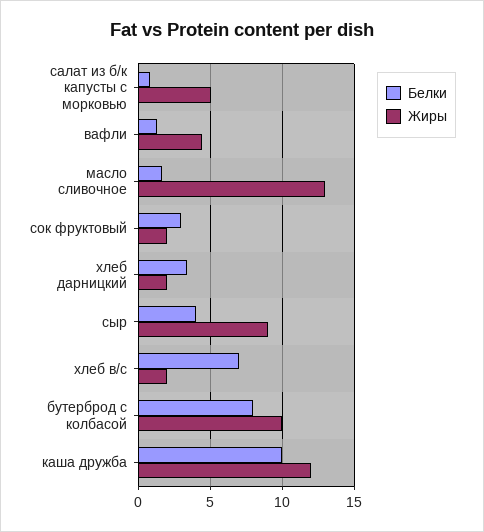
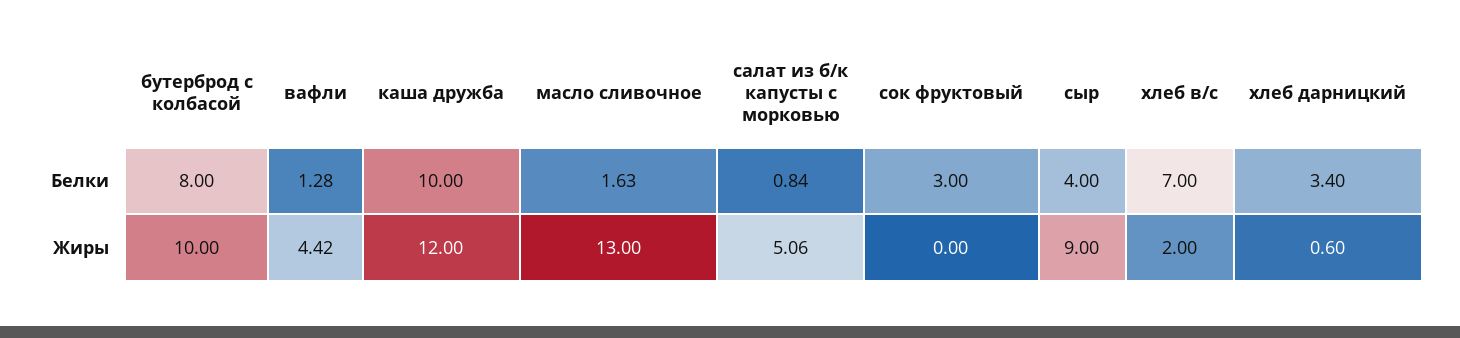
  {
    "Белки": {
      "салат из б/к капусты с морковью": 0.84,
      "вафли": 1.28,
      "масло сливочное": 1.63,
      "сок фруктовый": 3,
      "хлеб дарницкий": 3.4,
      "сыр": 4,
      "хлеб в/с": 7,
      "бутерброд с колбасой": 8,
      "каша дружба": 10
    },
    "Жиры": {
      "салат из б/к капусты с морковью": 5.06,
      "вафли": 4.42,
      "масло сливочное": 13,
-     "сок фруктовый": 2,
+     "сок фруктовый": 0,
-     "хлеб дарницкий": 2,
+     "хлеб дарницкий": 0.6,
      "сыр": 9,
      "хлеб в/с": 2,
      "бутерброд с колбасой": 10,
      "каша дружба": 12
    }
  }

